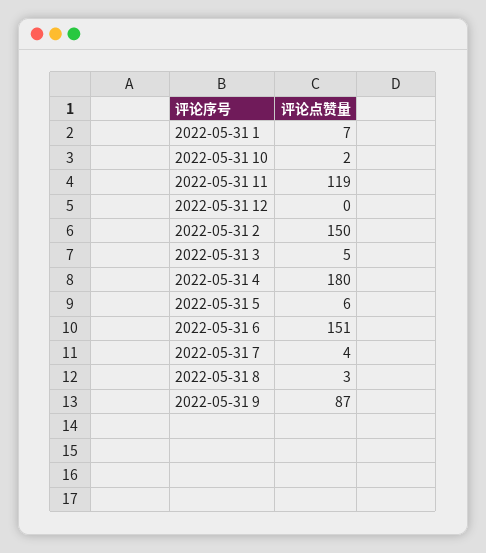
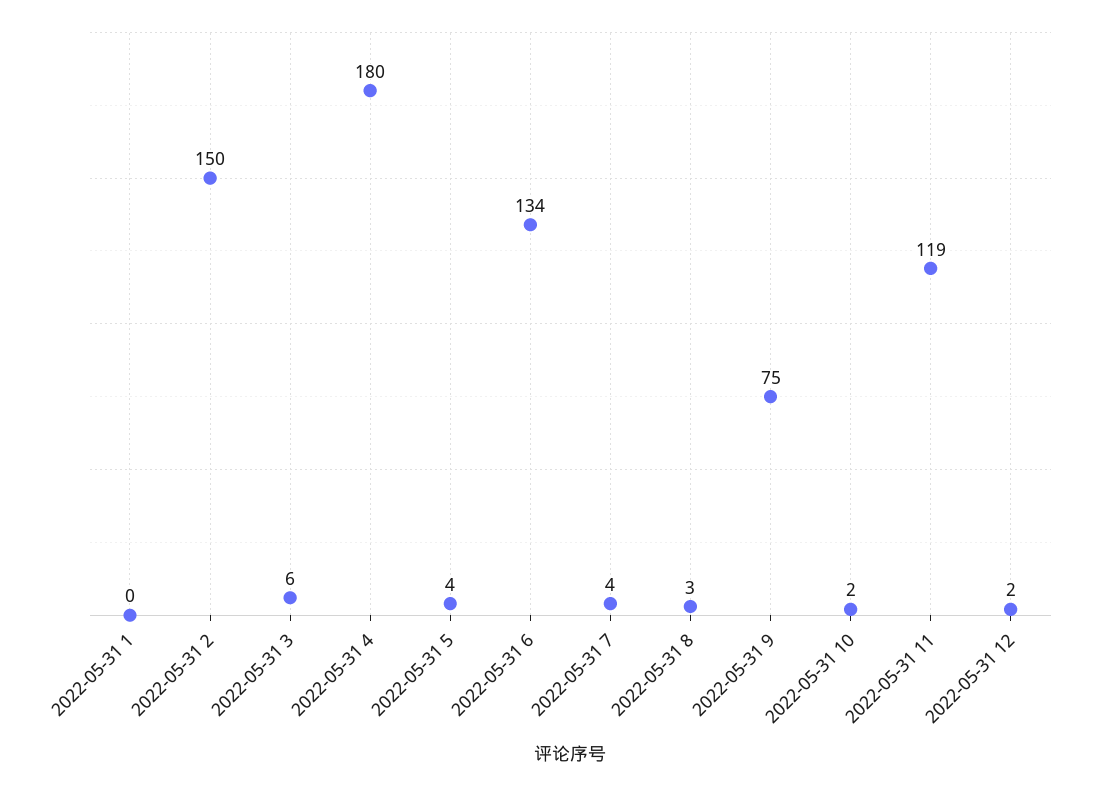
  {
-   "2022-05-31 1": 7,
+   "2022-05-31 1": 0,
    "2022-05-31 10": 2,
    "2022-05-31 11": 119,
-   "2022-05-31 12": 0,
+   "2022-05-31 12": 2,
    "2022-05-31 2": 150,
-   "2022-05-31 3": 5,
+   "2022-05-31 3": 6,
    "2022-05-31 4": 180,
-   "2022-05-31 5": 6,
+   "2022-05-31 5": 4,
-   "2022-05-31 6": 151,
+   "2022-05-31 6": 134,
    "2022-05-31 7": 4,
    "2022-05-31 8": 3,
-   "2022-05-31 9": 87
+   "2022-05-31 9": 75
  }

